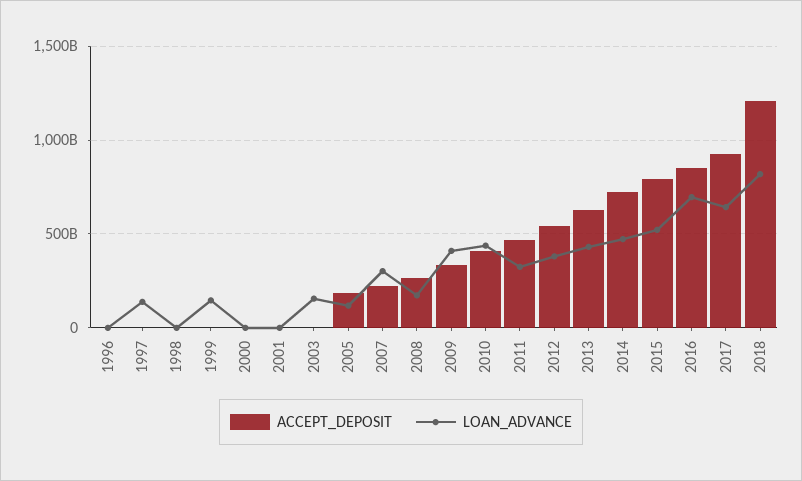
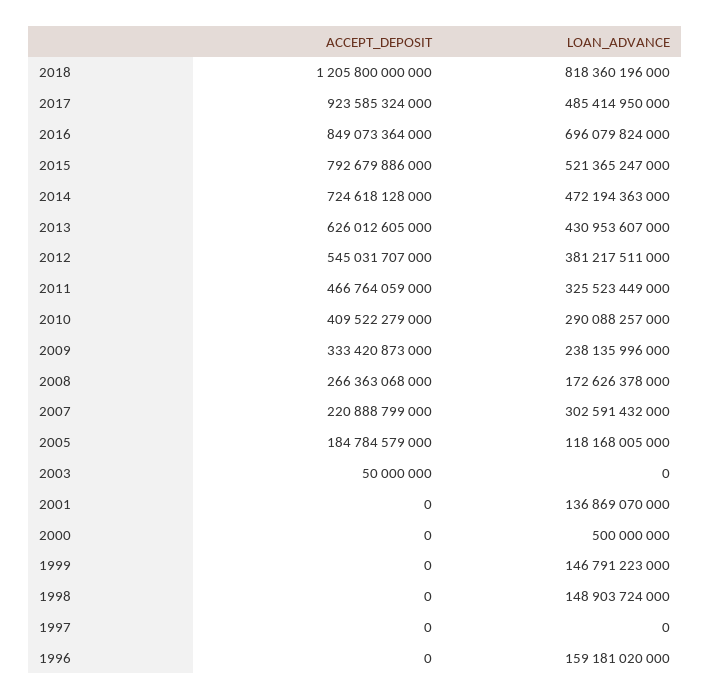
  {
    "ACCEPT_DEPOSIT": {
      "1996": 0,
      "1997": 0,
      "1998": 0,
      "1999": 0,
      "2000": 0,
      "2001": 0,
      "2003": 50000000,
      "2005": 184784579000,
      "2007": 220888799000,
      "2008": 266363068000,
      "2009": 333420873000,
      "2010": 409522279000,
      "2011": 466764059000,
      "2012": 545031707000,
      "2013": 626012605000,
      "2014": 724618128000,
      "2015": 792679886000,
      "2016": 849073364000,
      "2017": 923585324000,
      "2018": 1205800000000
    },
    "LOAN_ADVANCE": {
-     "1996": 0,
+     "1996": 159181020000,
-     "1997": 150000000000,
+     "1997": 0,
-     "1998": 0,
+     "1998": 148903724000,
      "1999": 146791223000,
      "2000": 500000000,
-     "2001": 0,
+     "2001": 136869070000,
-     "2003": 150000000000,
+     "2003": 0,
      "2005": 118168005000,
      "2007": 302591432000,
      "2008": 172626378000,
-     "2009": 400000000000,
+     "2009": 238135996000,
-     "2010": 450000000000,
+     "2010": 290088257000,
      "2011": 325523449000,
      "2012": 381217511000,
      "2013": 430953607000,
      "2014": 472194363000,
      "2015": 521365247000,
      "2016": 696079824000,
-     "2017": 650000000000,
+     "2017": 485414950000,
      "2018": 818360196000
    }
  }

